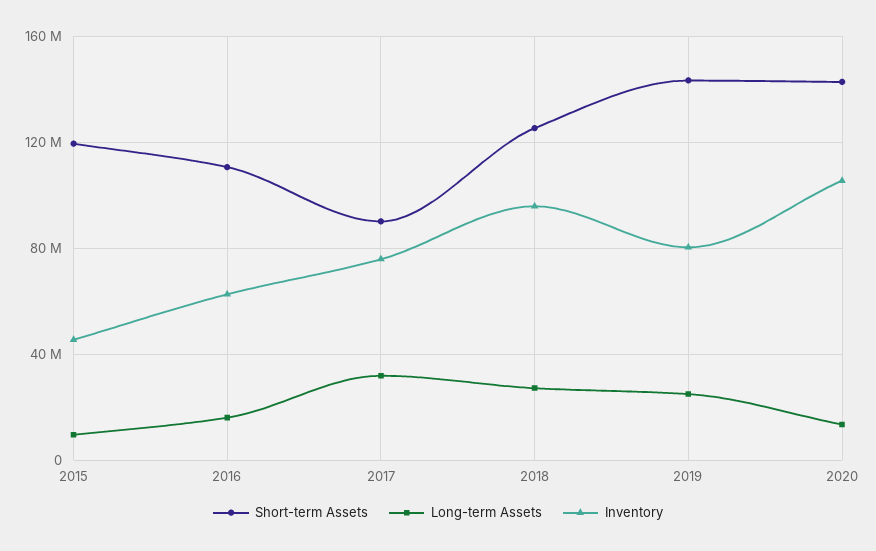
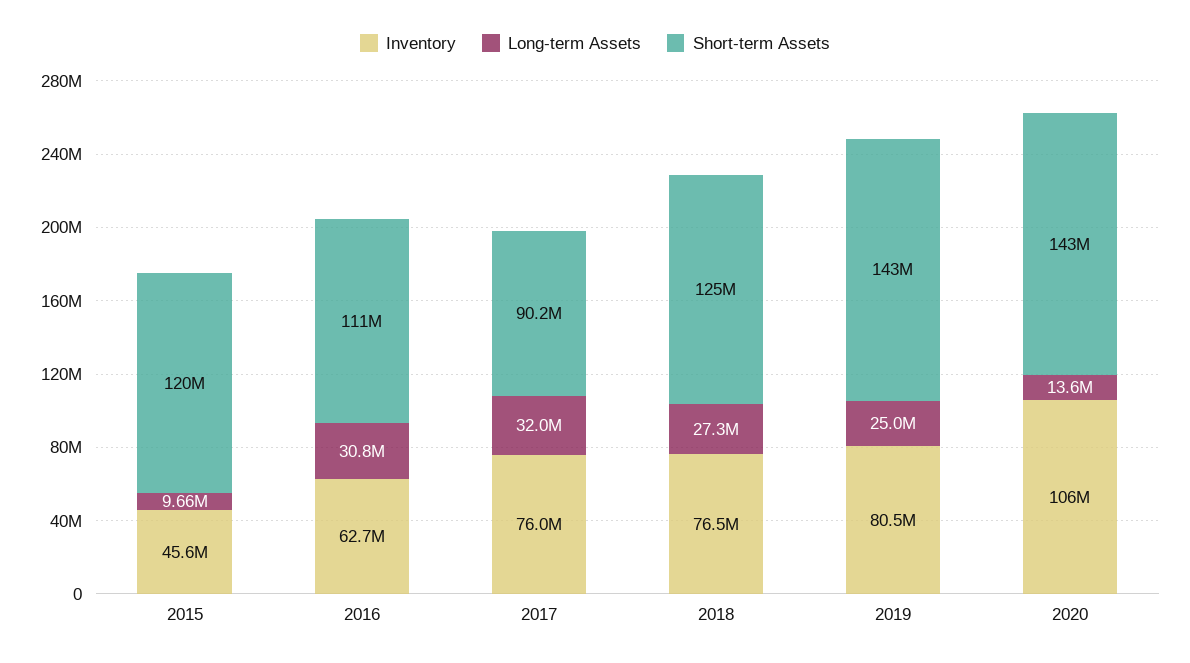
  {
    "Short-term Assets": {
      "2015": 120000000,
      "2016": 111000000,
      "2017": 90200000,
      "2018": 125000000,
      "2019": 143000000,
      "2020": 143000000
    },
    "Long-term Assets": {
      "2015": 9660000,
-     "2016": 15000000,
+     "2016": 30800000,
      "2017": 32000000,
      "2018": 27300000,
      "2019": 25000000,
      "2020": 13600000
    },
    "Inventory": {
      "2015": 45600000,
      "2016": 62700000,
      "2017": 76000000,
-     "2018": 95000000,
+     "2018": 76500000,
      "2019": 80500000,
      "2020": 106000000
    }
  }

